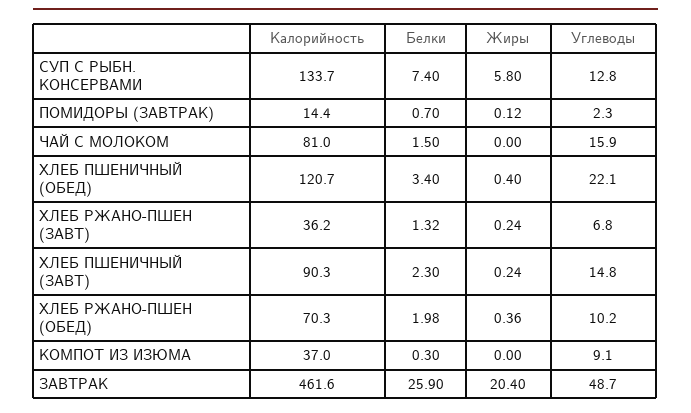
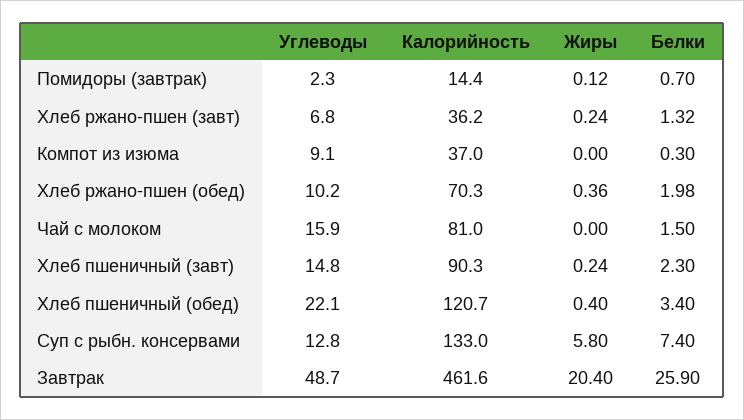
  {
    "Калорийность": {
-     "СУП С РЫБН. КОНСЕРВАМИ": 133.7,
+     "СУП С РЫБН. КОНСЕРВАМИ": 133,
      "ПОМИДОРЫ (ЗАВТРАК)": 14.4,
      "ЧАЙ С МОЛОКОМ": 81,
      "ХЛЕБ ПШЕНИЧНЫЙ (ОБЕД)": 120.7,
      "ХЛЕБ РЖАНО-ПШЕН (ЗАВТ)": 36.2,
      "ХЛЕБ ПШЕНИЧНЫЙ (ЗАВТ)": 90.3,
      "ХЛЕБ РЖАНО-ПШЕН (ОБЕД)": 70.3,
      "КОМПОТ ИЗ ИЗЮМА": 37,
      "ЗАВТРАК": 461.6
    },
    "Белки": {
      "СУП С РЫБН. КОНСЕРВАМИ": 7.4,
      "ПОМИДОРЫ (ЗАВТРАК)": 0.7,
      "ЧАЙ С МОЛОКОМ": 1.5,
      "ХЛЕБ ПШЕНИЧНЫЙ (ОБЕД)": 3.4,
      "ХЛЕБ РЖАНО-ПШЕН (ЗАВТ)": 1.32,
      "ХЛЕБ ПШЕНИЧНЫЙ (ЗАВТ)": 2.3,
      "ХЛЕБ РЖАНО-ПШЕН (ОБЕД)": 1.98,
      "КОМПОТ ИЗ ИЗЮМА": 0.3,
      "ЗАВТРАК": 25.9
    },
    "Жиры": {
      "СУП С РЫБН. КОНСЕРВАМИ": 5.8,
      "ПОМИДОРЫ (ЗАВТРАК)": 0.12,
      "ЧАЙ С МОЛОКОМ": 0,
      "ХЛЕБ ПШЕНИЧНЫЙ (ОБЕД)": 0.4,
      "ХЛЕБ РЖАНО-ПШЕН (ЗАВТ)": 0.24,
      "ХЛЕБ ПШЕНИЧНЫЙ (ЗАВТ)": 0.24,
      "ХЛЕБ РЖАНО-ПШЕН (ОБЕД)": 0.36,
      "КОМПОТ ИЗ ИЗЮМА": 0,
      "ЗАВТРАК": 20.4
    },
    "Углеводы": {
      "СУП С РЫБН. КОНСЕРВАМИ": 12.8,
      "ПОМИДОРЫ (ЗАВТРАК)": 2.3,
      "ЧАЙ С МОЛОКОМ": 15.9,
      "ХЛЕБ ПШЕНИЧНЫЙ (ОБЕД)": 22.1,
      "ХЛЕБ РЖАНО-ПШЕН (ЗАВТ)": 6.8,
      "ХЛЕБ ПШЕНИЧНЫЙ (ЗАВТ)": 14.8,
      "ХЛЕБ РЖАНО-ПШЕН (ОБЕД)": 10.2,
      "КОМПОТ ИЗ ИЗЮМА": 9.1,
      "ЗАВТРАК": 48.7
    }
  }

